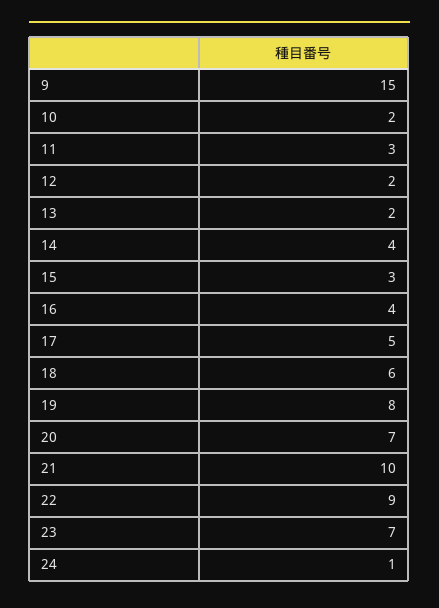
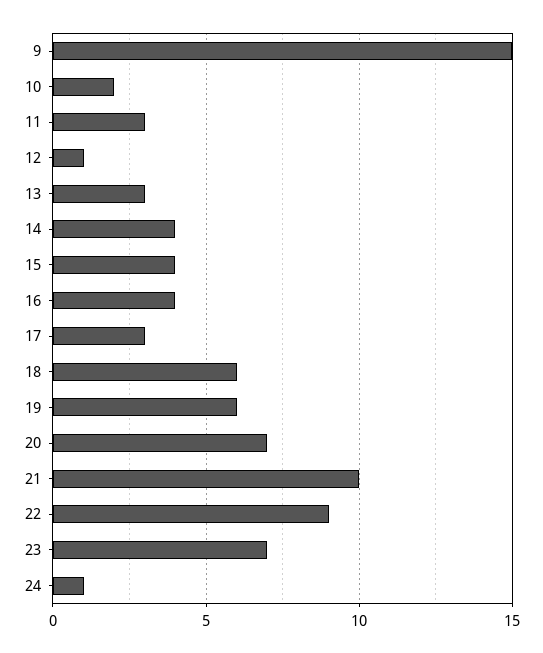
  {
    "9": 15,
    "10": 2,
    "11": 3,
-   "12": 2,
+   "12": 1,
-   "13": 2,
+   "13": 3,
    "14": 4,
-   "15": 3,
+   "15": 4,
    "16": 4,
-   "17": 5,
+   "17": 3,
    "18": 6,
-   "19": 8,
+   "19": 6,
    "20": 7,
    "21": 10,
    "22": 9,
    "23": 7,
    "24": 1
  }

